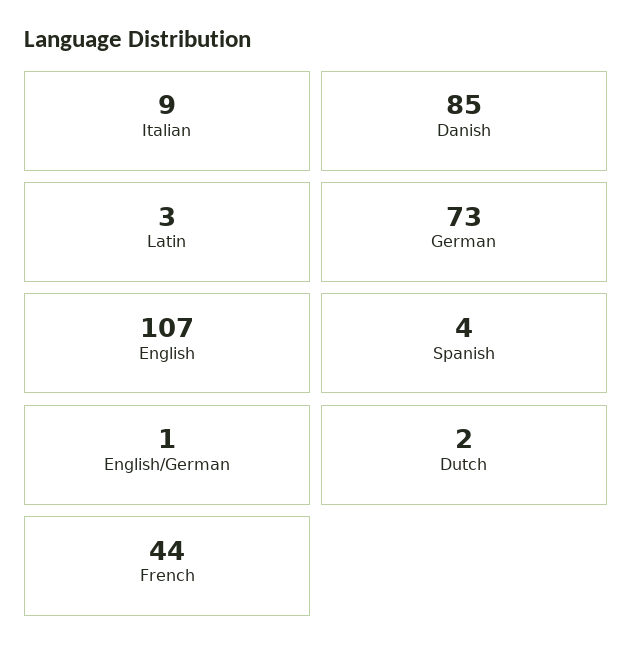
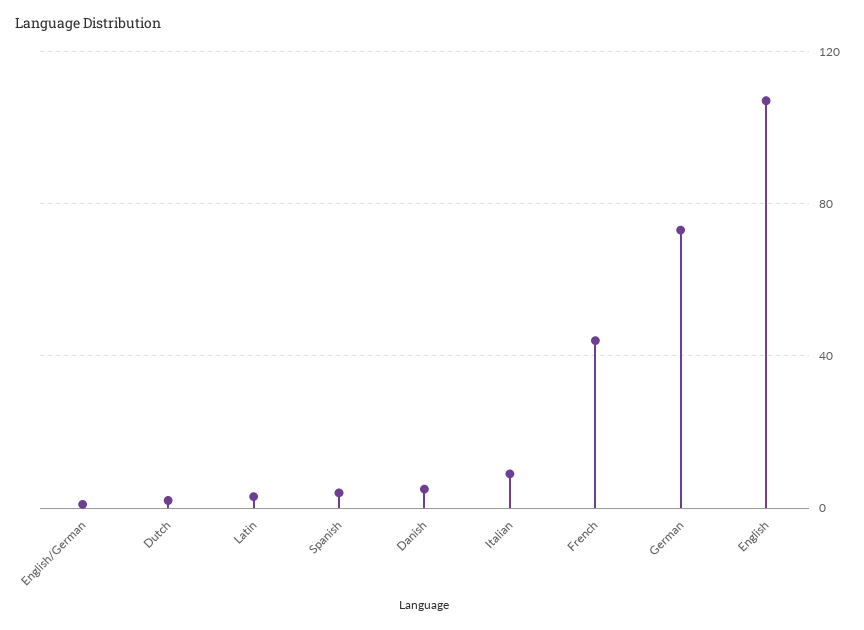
  {
    "Italian": 9,
-   "Danish": 85,
+   "Danish": 5,
    "Latin": 3,
    "German": 73,
    "English": 107,
    "Spanish": 4,
    "English/German": 1,
    "Dutch": 2,
    "French": 44
  }

